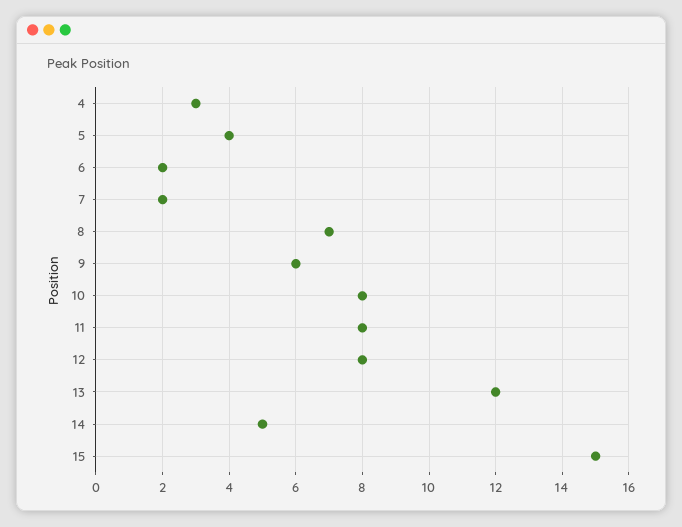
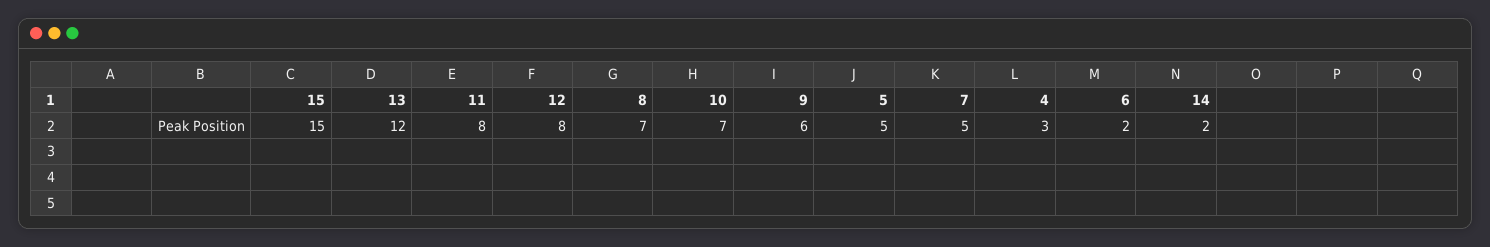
  {
    "4": 3,
-   "5": 4,
+   "5": 5,
    "6": 2,
-   "7": 2,
+   "7": 5,
    "8": 7,
    "9": 6,
-   "10": 8,
+   "10": 7,
    "11": 8,
    "12": 8,
    "13": 12,
-   "14": 5,
+   "14": 2,
    "15": 15
  }

